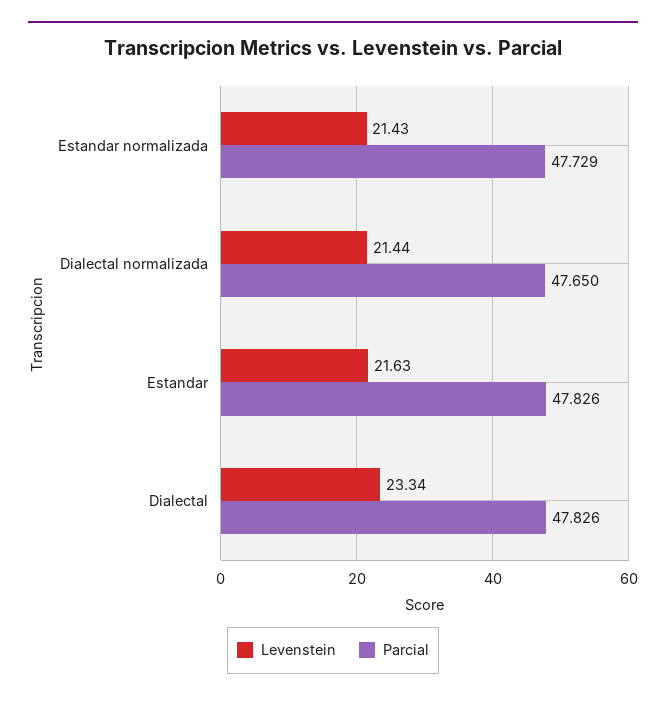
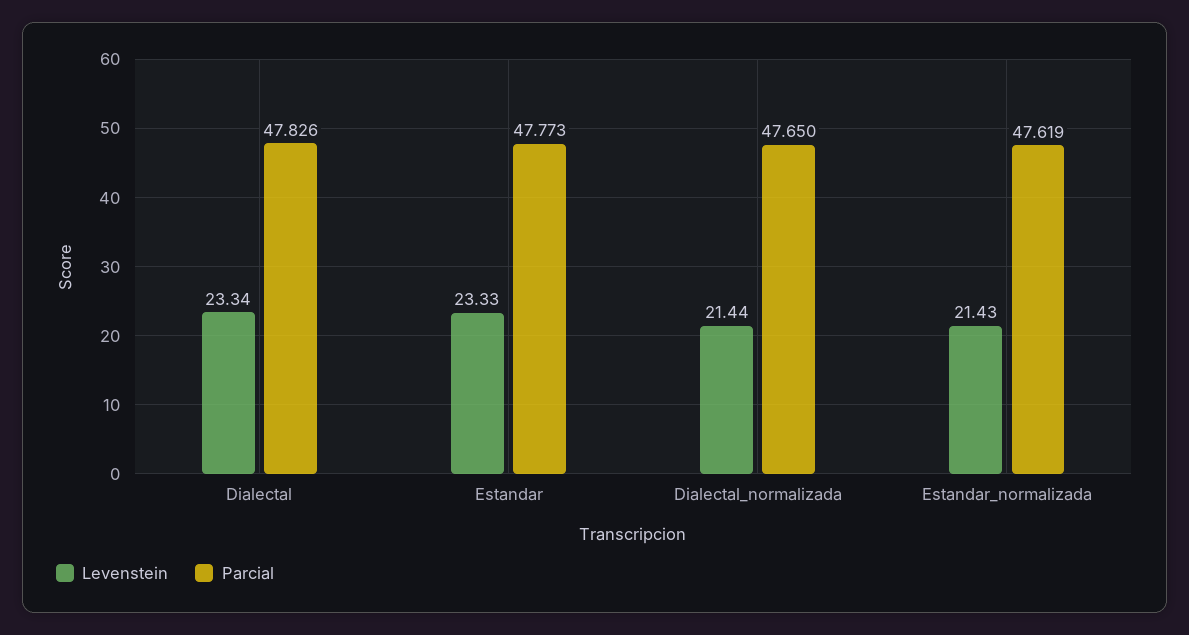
  {
    "Levenstein": {
      "Estandar normalizada": 21.43,
      "Dialectal normalizada": 21.44,
-     "Estandar": 21.63,
+     "Estandar": 23.33,
      "Dialectal": 23.34
    },
    "Parcial": {
-     "Estandar normalizada": 47.729,
+     "Estandar normalizada": 47.619,
      "Dialectal normalizada": 47.65,
-     "Estandar": 47.826,
+     "Estandar": 47.773,
      "Dialectal": 47.826
    }
  }

